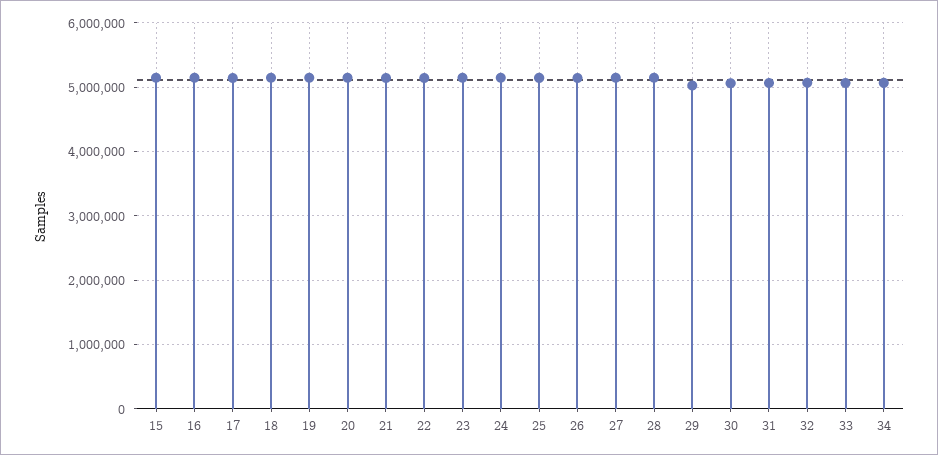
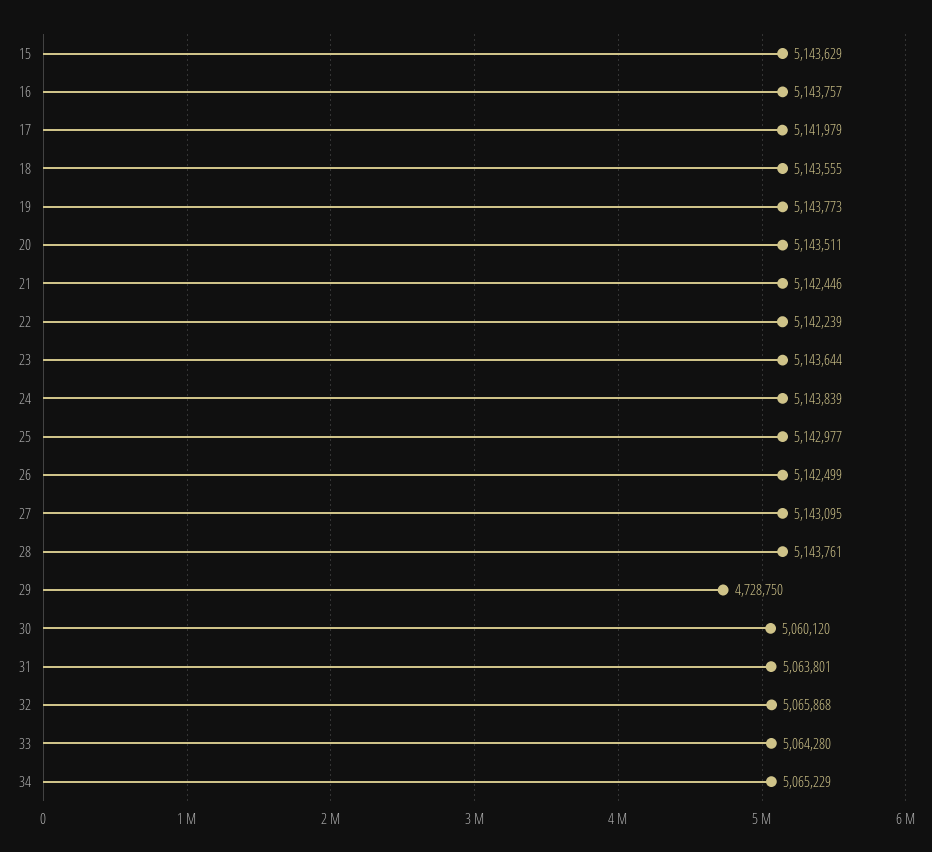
  {
    "15": 5143629,
    "16": 5143757,
    "17": 5141979,
    "18": 5143555,
    "19": 5143773,
    "20": 5143511,
    "21": 5142446,
    "22": 5142239,
    "23": 5143644,
    "24": 5143839,
    "25": 5142977,
    "26": 5142499,
    "27": 5143095,
    "28": 5143761,
-   "29": 5000000,
+   "29": 4728750,
    "30": 5060120,
    "31": 5063801,
    "32": 5065868,
    "33": 5064280,
    "34": 5065229
  }

